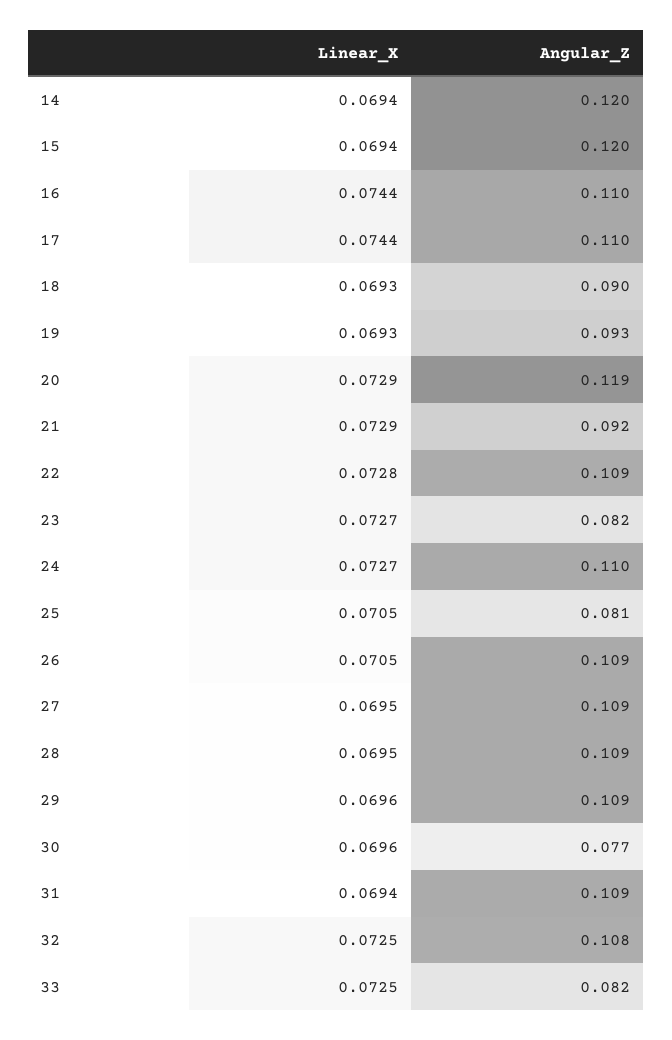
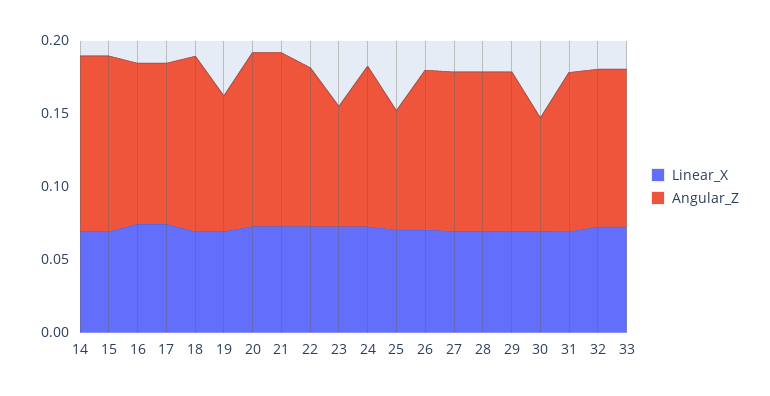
  {
    "Linear_X": {
      "14": 0.0694,
      "15": 0.0694,
      "16": 0.0744,
      "17": 0.0744,
      "18": 0.0693,
      "19": 0.0693,
      "20": 0.0729,
      "21": 0.0729,
      "22": 0.0728,
      "23": 0.0727,
      "24": 0.0727,
      "25": 0.0705,
      "26": 0.0705,
      "27": 0.0695,
      "28": 0.0695,
      "29": 0.0696,
      "30": 0.0696,
      "31": 0.0694,
      "32": 0.0725,
      "33": 0.0725
    },
    "Angular_Z": {
      "14": 0.12,
      "15": 0.12,
      "16": 0.11,
      "17": 0.11,
-     "18": 0.09,
+     "18": 0.12,
      "19": 0.093,
      "20": 0.119,
-     "21": 0.092,
+     "21": 0.12,
      "22": 0.109,
      "23": 0.082,
      "24": 0.11,
      "25": 0.081,
      "26": 0.109,
      "27": 0.109,
      "28": 0.109,
      "29": 0.109,
      "30": 0.077,
      "31": 0.109,
      "32": 0.108,
-     "33": 0.082
+     "33": 0.11
    }
  }

